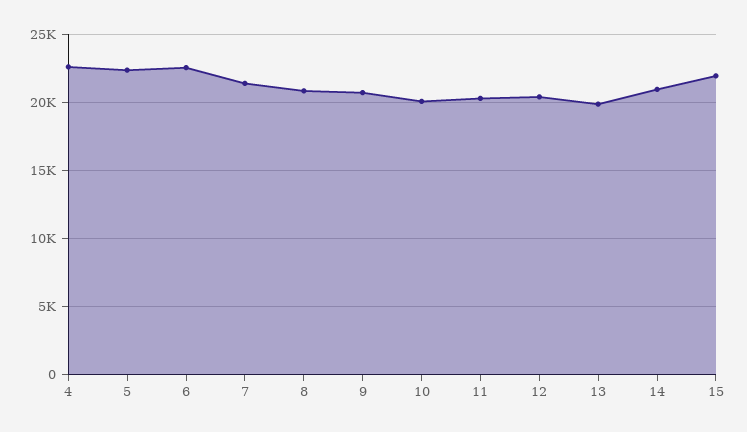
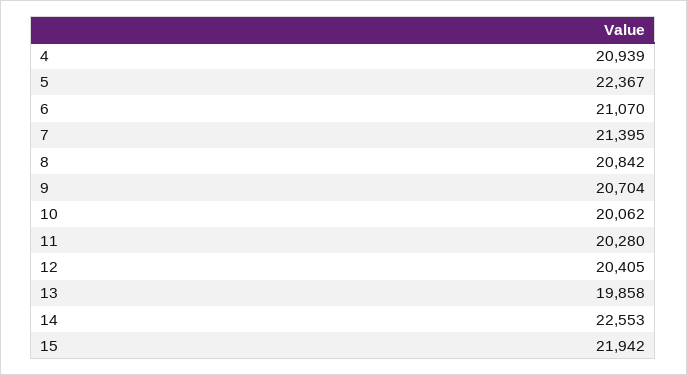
  {
-   "4": 22500,
+   "4": 20939,
    "5": 22367,
-   "6": 22500,
+   "6": 21070,
    "7": 21395,
    "8": 20842,
    "9": 20704,
    "10": 20062,
    "11": 20280,
    "12": 20405,
    "13": 19858,
-   "14": 21000,
+   "14": 22553,
    "15": 21942
  }

